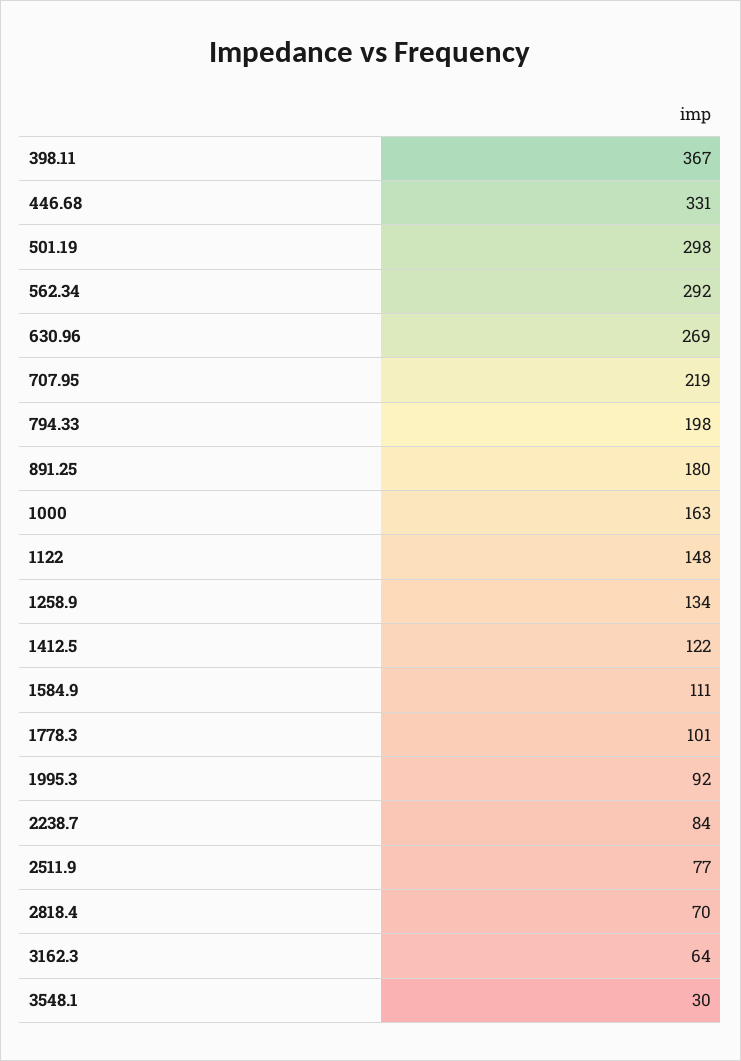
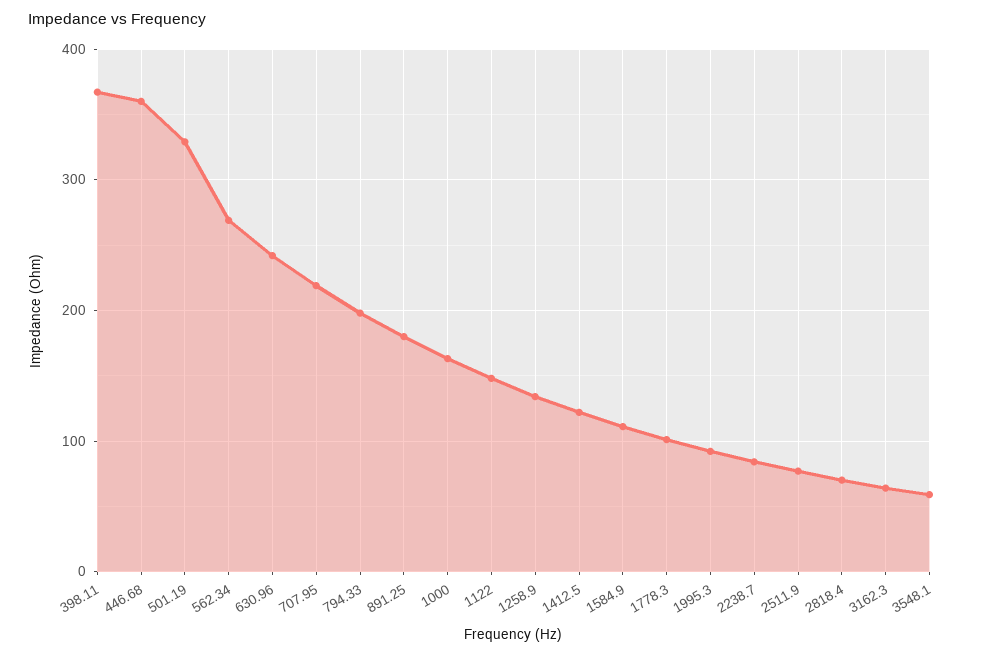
  {
    "398.11": 367,
-   "446.68": 331,
+   "446.68": 360,
-   "501.19": 298,
+   "501.19": 330,
-   "562.34": 292,
+   "562.34": 270,
-   "630.96": 269,
+   "630.96": 240,
    "707.95": 219,
    "794.33": 198,
    "891.25": 180,
    "1000": 163,
    "1122": 148,
    "1258.9": 134,
    "1412.5": 122,
    "1584.9": 111,
    "1778.3": 101,
    "1995.3": 92,
    "2238.7": 84,
    "2511.9": 77,
    "2818.4": 70,
    "3162.3": 64,
-   "3548.1": 30
+   "3548.1": 60
  }

